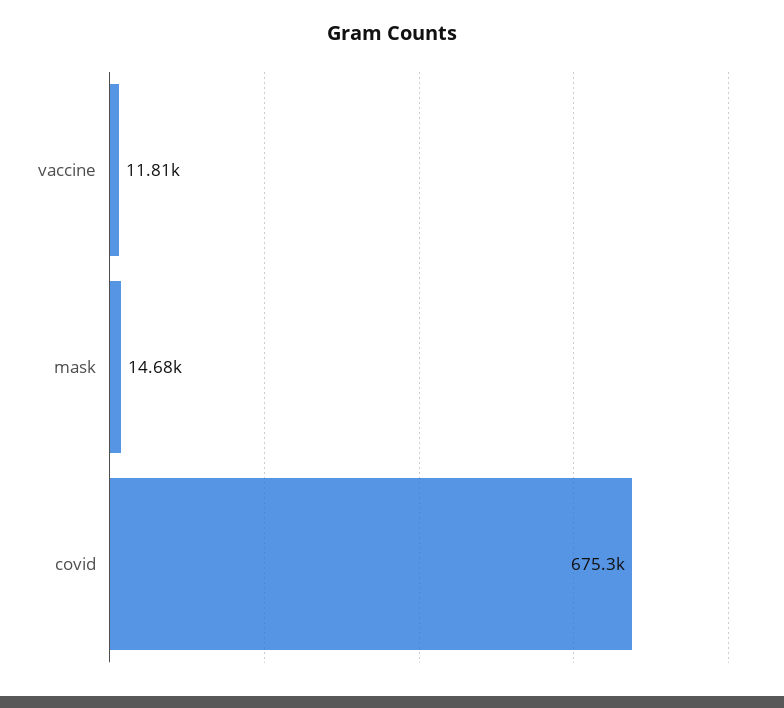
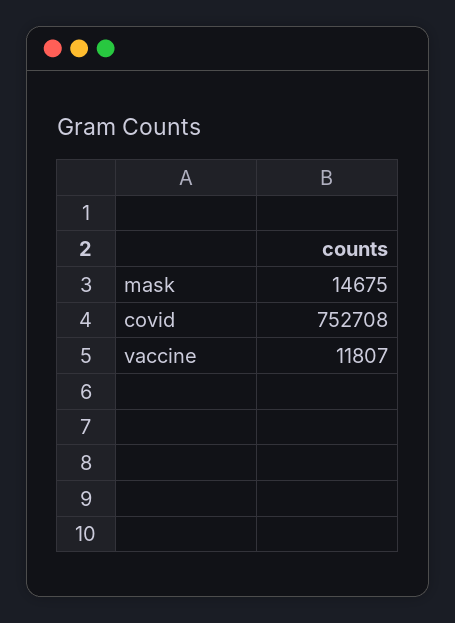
  {
    "vaccine": 11807,
    "mask": 14675,
-   "covid": 675300
+   "covid": 752708
  }

